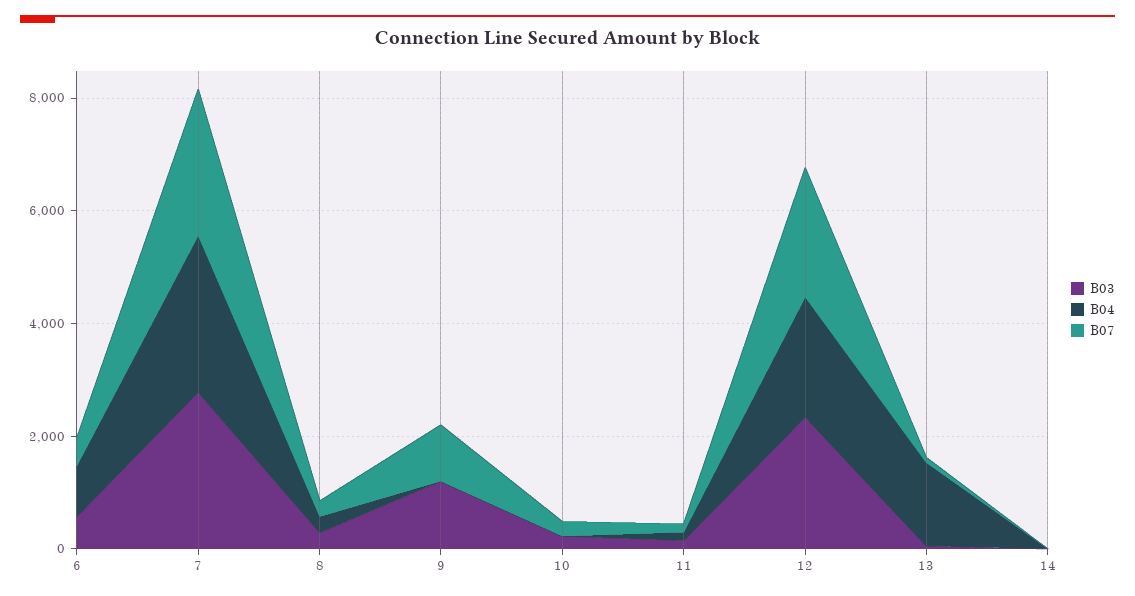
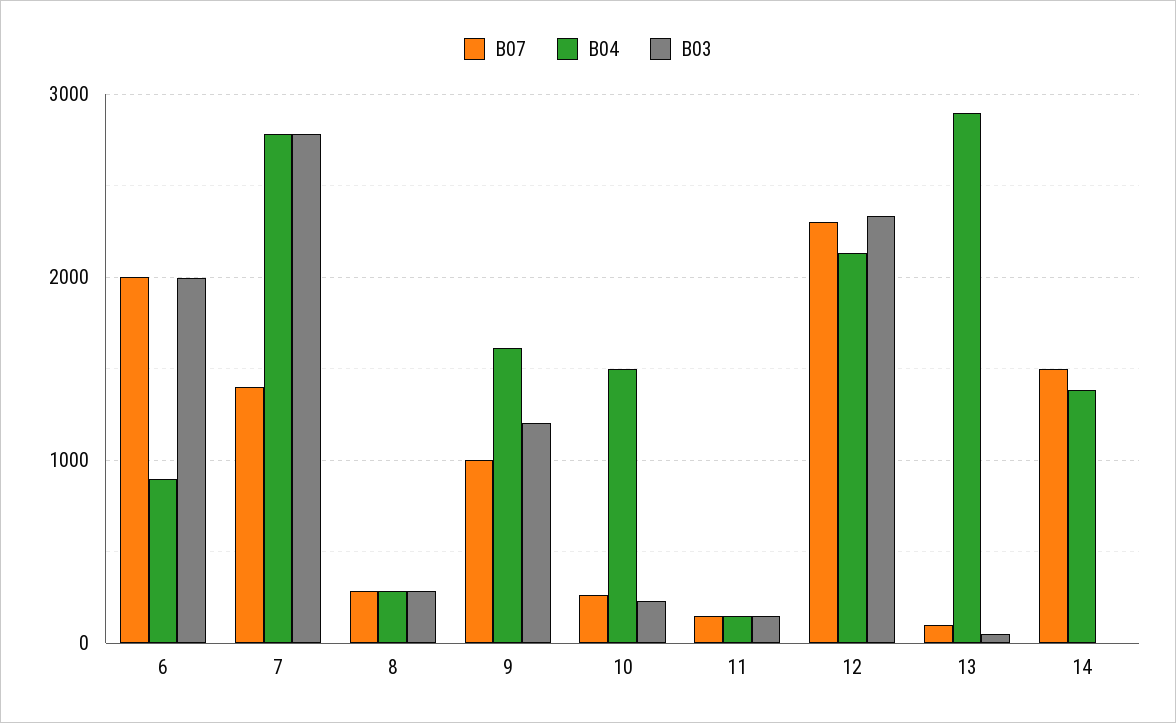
  {
    "B03": {
-     "6": 500,
+     "6": 2000,
      "7": 2800,
      "8": 300,
      "9": 1200,
      "10": 200,
      "11": 200,
      "12": 2300,
      "13": 0,
      "14": 0
    },
    "B04": {
      "6": 900,
      "7": 2800,
      "8": 300,
-     "9": 0,
+     "9": 1600,
-     "10": 0,
+     "10": 1500,
      "11": 200,
      "12": 2100,
-     "13": 1500,
+     "13": 2900,
-     "14": 0
+     "14": 1400
    },
    "B07": {
-     "6": 500,
+     "6": 2000,
-     "7": 2500,
+     "7": 1400,
      "8": 300,
      "9": 1000,
      "10": 300,
      "11": 200,
      "12": 2300,
      "13": 100,
-     "14": 0
+     "14": 1500
    }
  }

